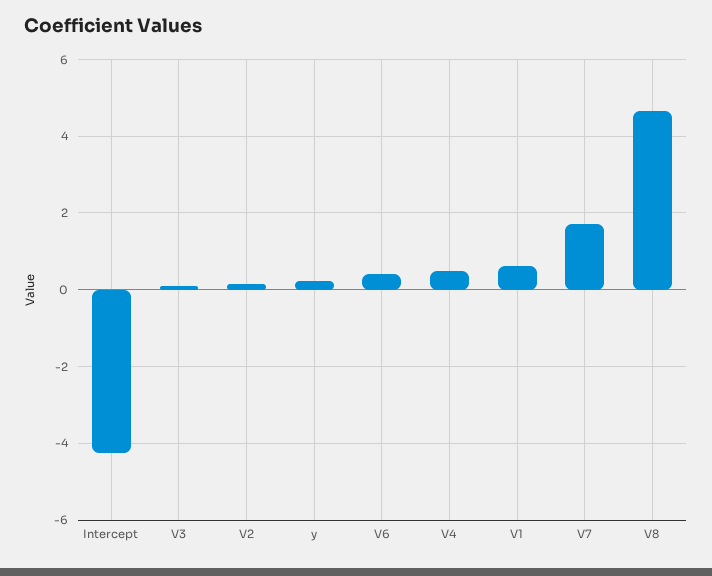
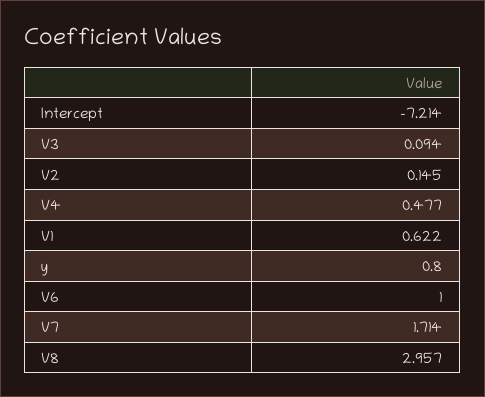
  {
-   "Intercept": -4.2,
+   "Intercept": -7.214,
    "V3": 0.094,
    "V2": 0.145,
-   "y": 0.2,
+   "y": 0.8,
-   "V6": 0.4,
+   "V6": 1,
    "V4": 0.477,
    "V1": 0.622,
    "V7": 1.714,
-   "V8": 4.6
+   "V8": 2.957
  }

